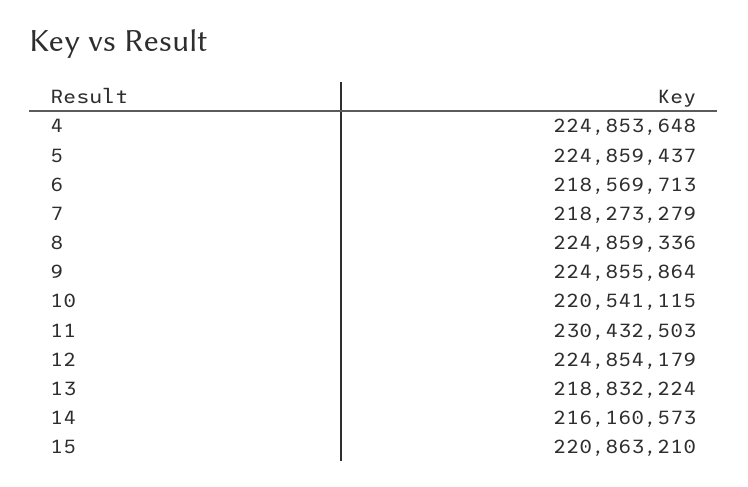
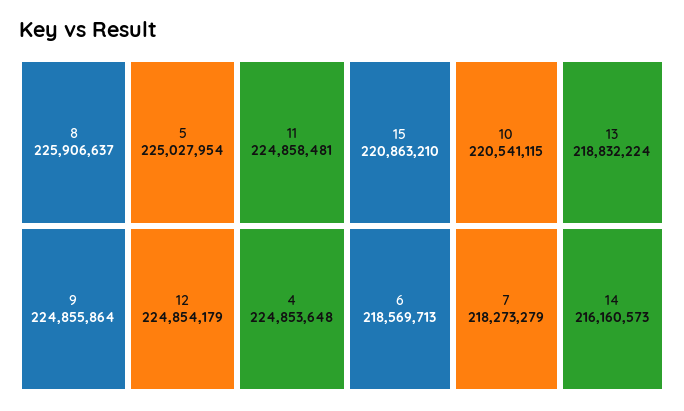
  {
    "4": 224853648,
-   "5": 224859437,
+   "5": 225027954,
    "6": 218569713,
    "7": 218273279,
-   "8": 224859336,
+   "8": 225906637,
    "9": 224855864,
    "10": 220541115,
-   "11": 230432503,
+   "11": 224858481,
    "12": 224854179,
    "13": 218832224,
    "14": 216160573,
    "15": 220863210
  }

